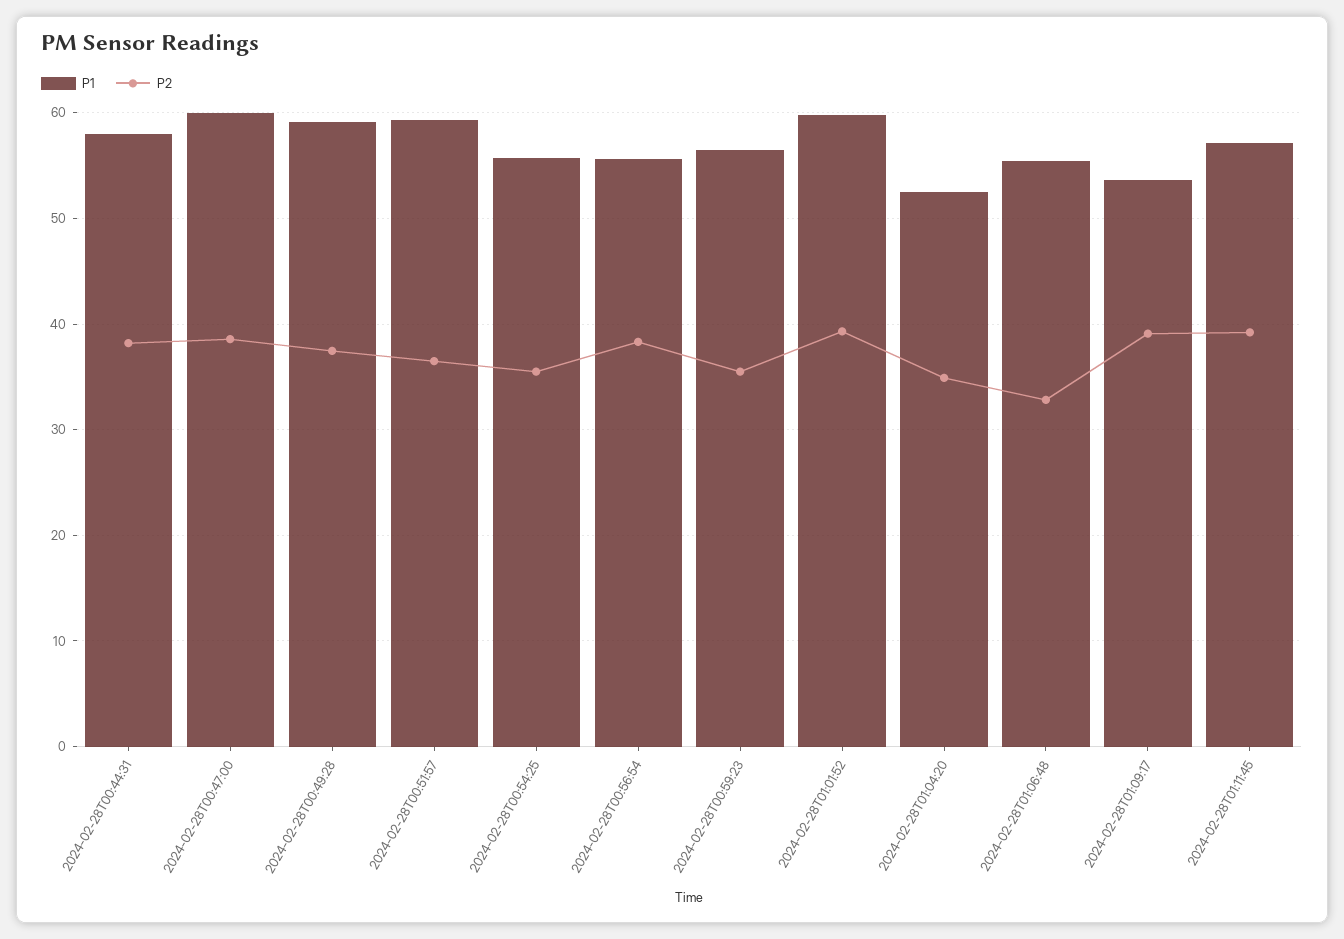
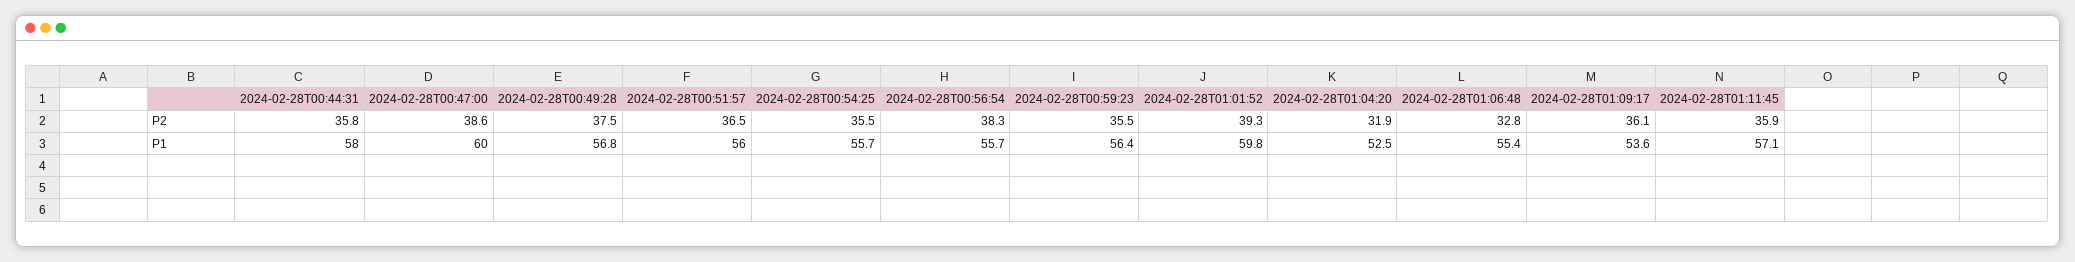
  {
    "P1": {
      "2024-02-28T00:44:31": 58,
      "2024-02-28T00:47:00": 60,
-     "2024-02-28T00:49:28": 59,
+     "2024-02-28T00:49:28": 56.8,
-     "2024-02-28T00:51:57": 59,
+     "2024-02-28T00:51:57": 56,
      "2024-02-28T00:54:25": 55.7,
      "2024-02-28T00:56:54": 55.7,
      "2024-02-28T00:59:23": 56.4,
      "2024-02-28T01:01:52": 59.8,
      "2024-02-28T01:04:20": 52.5,
      "2024-02-28T01:06:48": 55.4,
      "2024-02-28T01:09:17": 53.6,
      "2024-02-28T01:11:45": 57.1
    },
    "P2": {
-     "2024-02-28T00:44:31": 38,
+     "2024-02-28T00:44:31": 35.8,
      "2024-02-28T00:47:00": 38.6,
      "2024-02-28T00:49:28": 37.5,
      "2024-02-28T00:51:57": 36.5,
      "2024-02-28T00:54:25": 35.5,
      "2024-02-28T00:56:54": 38.3,
      "2024-02-28T00:59:23": 35.5,
      "2024-02-28T01:01:52": 39.3,
-     "2024-02-28T01:04:20": 35,
+     "2024-02-28T01:04:20": 31.9,
      "2024-02-28T01:06:48": 32.8,
-     "2024-02-28T01:09:17": 39,
+     "2024-02-28T01:09:17": 36.1,
-     "2024-02-28T01:11:45": 39
+     "2024-02-28T01:11:45": 35.9
    }
  }

